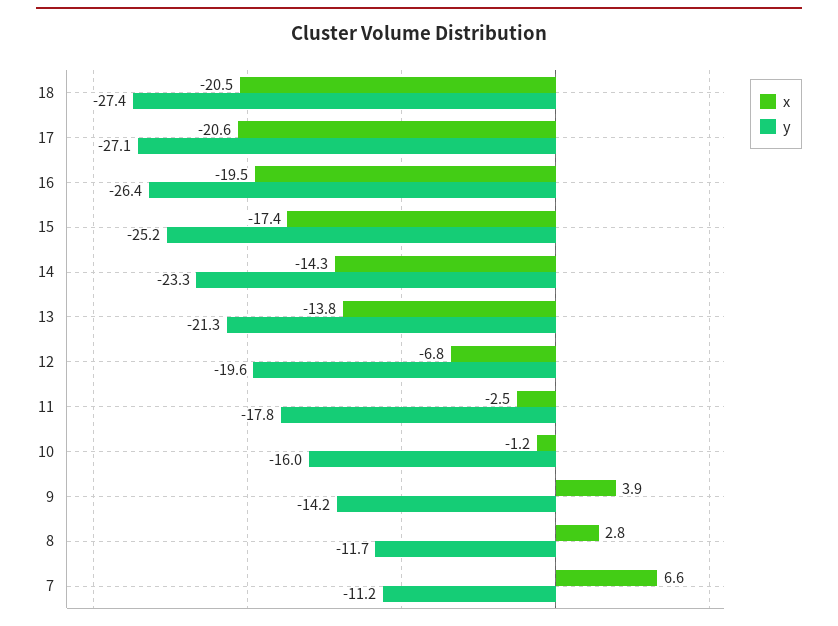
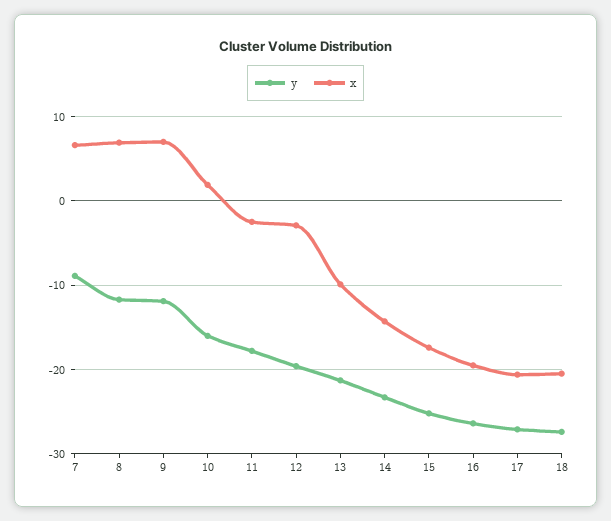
  {
    "x": {
      "18": -20.5,
      "17": -20.6,
      "16": -19.5,
      "15": -17.4,
      "14": -14.3,
-     "13": -13.8,
+     "13": -10,
-     "12": -6.8,
+     "12": -3,
      "11": -2.5,
-     "10": -1.2,
+     "10": 2,
-     "9": 3.9,
+     "9": 7,
-     "8": 2.8,
+     "8": 7,
      "7": 6.6
    },
    "y": {
      "18": -27.4,
      "17": -27.1,
      "16": -26.4,
      "15": -25.2,
      "14": -23.3,
      "13": -21.3,
      "12": -19.6,
      "11": -17.8,
      "10": -16,
-     "9": -14.2,
+     "9": -12,
      "8": -11.7,
-     "7": -11.2
+     "7": -9
    }
  }

